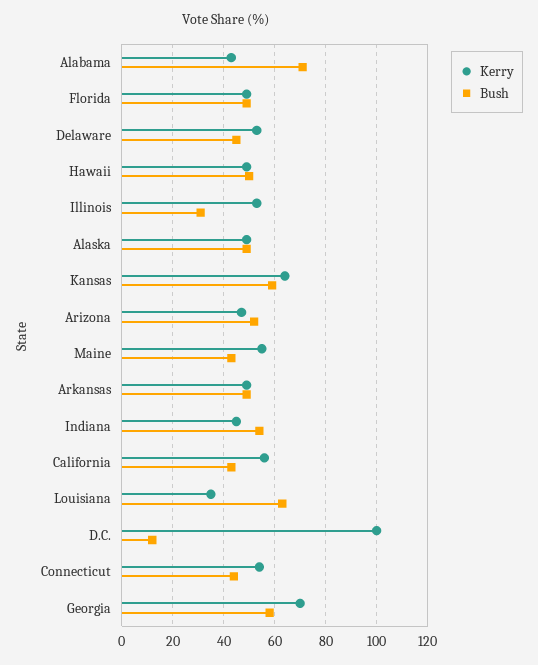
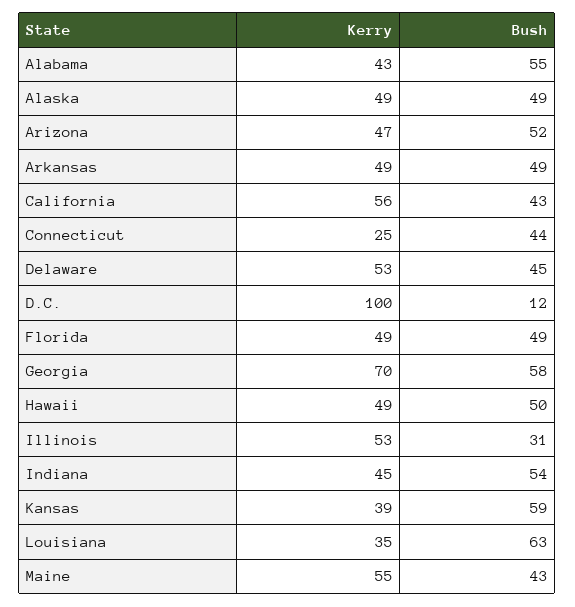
  {
    "Kerry": {
      "Alabama": 43,
      "Florida": 49,
      "Delaware": 53,
      "Hawaii": 49,
      "Illinois": 53,
      "Alaska": 49,
-     "Kansas": 65,
+     "Kansas": 39,
      "Arizona": 47,
      "Maine": 55,
      "Arkansas": 49,
      "Indiana": 45,
      "California": 56,
      "Louisiana": 35,
      "D.C.": 100,
-     "Connecticut": 55,
+     "Connecticut": 25,
      "Georgia": 70
    },
    "Bush": {
-     "Alabama": 70,
+     "Alabama": 55,
      "Florida": 49,
      "Delaware": 45,
      "Hawaii": 50,
      "Illinois": 31,
      "Alaska": 49,
      "Kansas": 59,
      "Arizona": 52,
      "Maine": 43,
      "Arkansas": 49,
      "Indiana": 54,
      "California": 43,
      "Louisiana": 63,
      "D.C.": 12,
      "Connecticut": 44,
      "Georgia": 58
    }
  }

